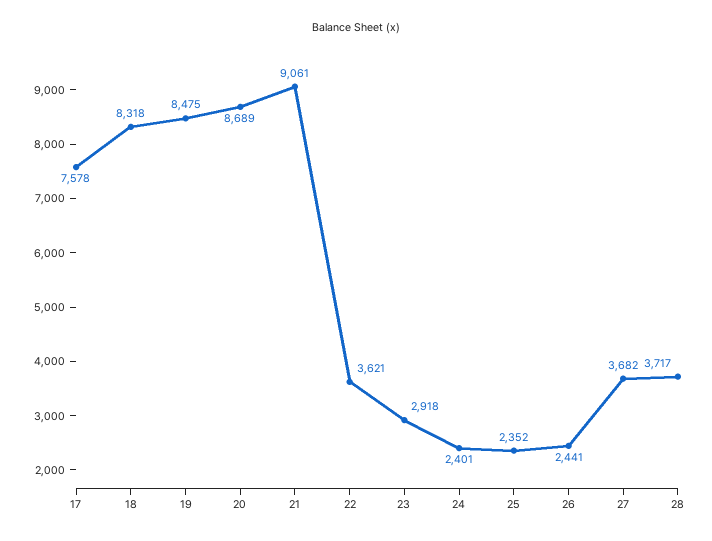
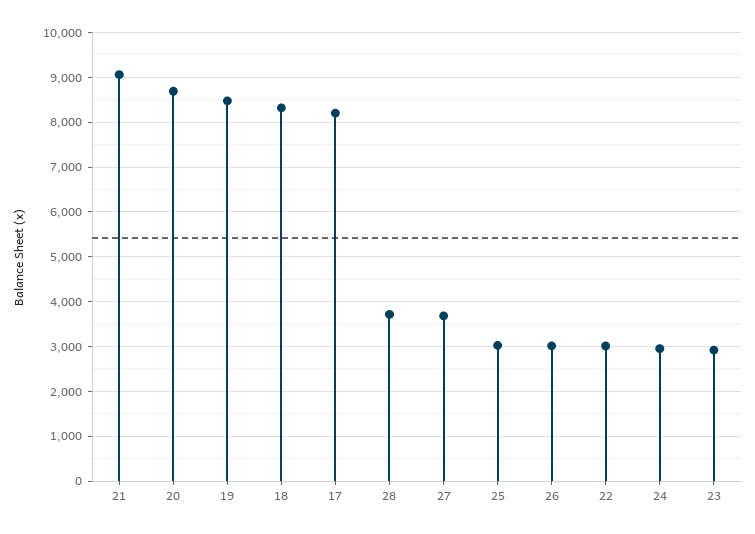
  {
-   "17": 7578,
+   "17": 8200,
    "18": 8318,
    "19": 8475,
    "20": 8689,
    "21": 9061,
-   "22": 3621,
+   "22": 3000,
    "23": 2918,
-   "24": 2401,
+   "24": 3000,
-   "25": 2352,
+   "25": 3000,
-   "26": 2441,
+   "26": 3000,
    "27": 3682,
    "28": 3717
  }

